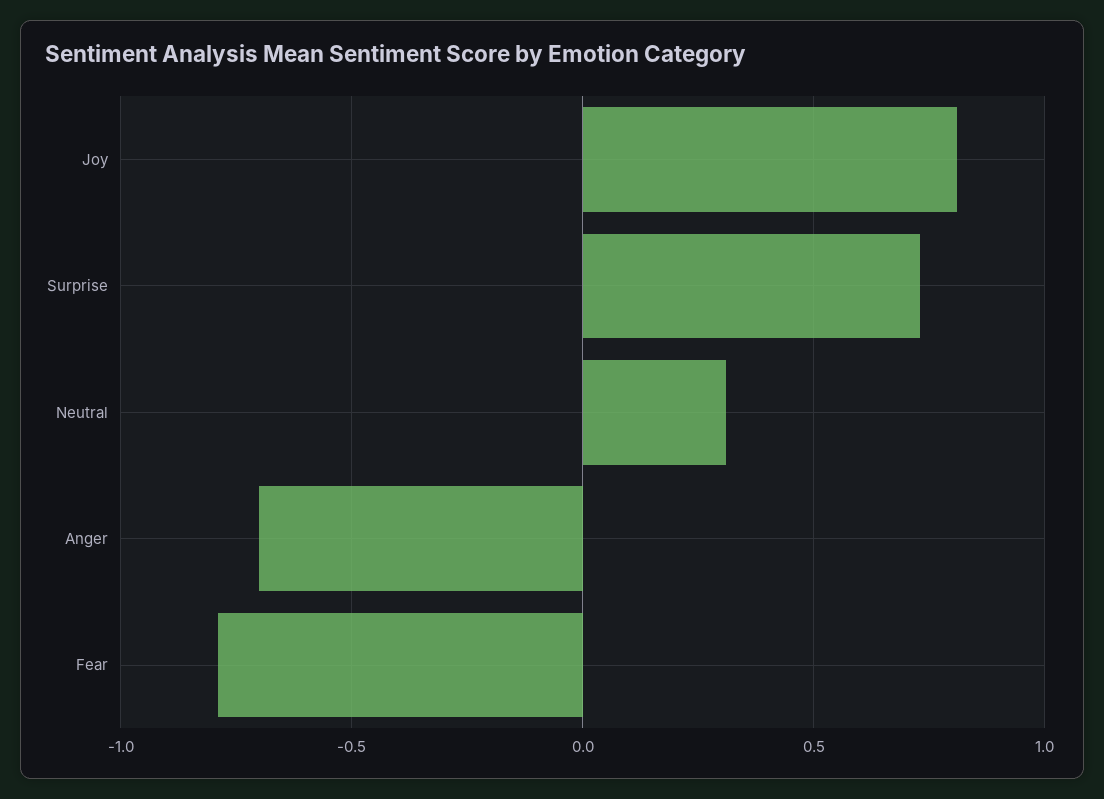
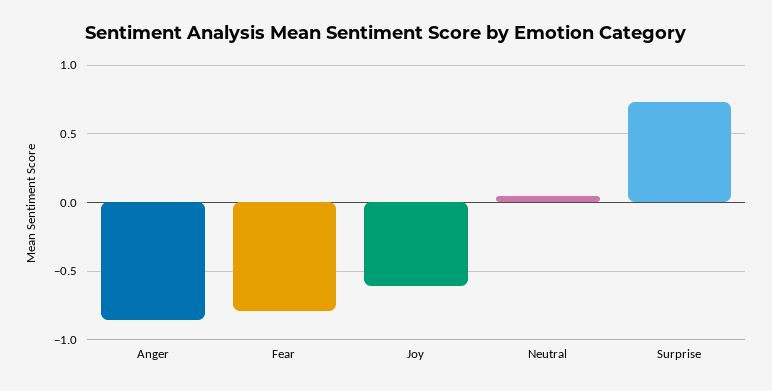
  {
-   "Joy": 0.8,
+   "Joy": -0.6,
    "Surprise": 0.75,
-   "Neutral": 0.3,
+   "Neutral": 0.05,
-   "Anger": -0.7,
+   "Anger": -0.85,
    "Fear": -0.8
  }

